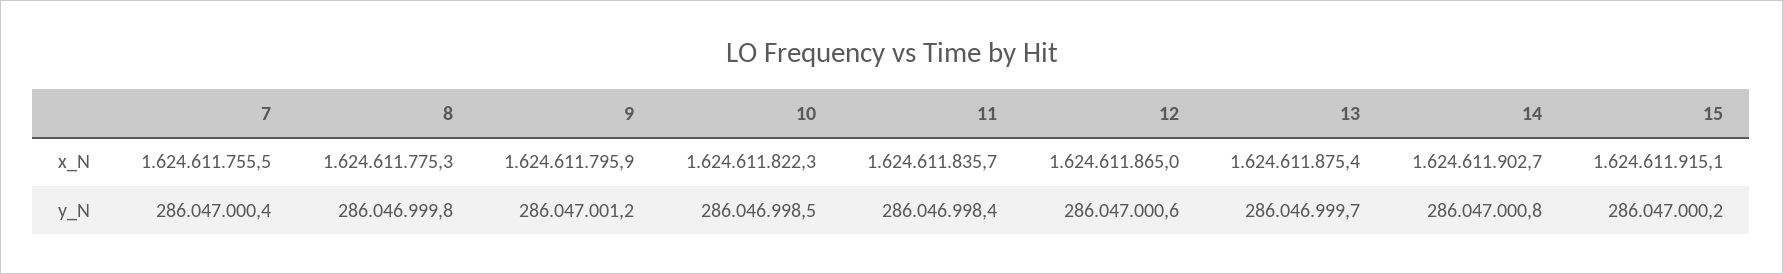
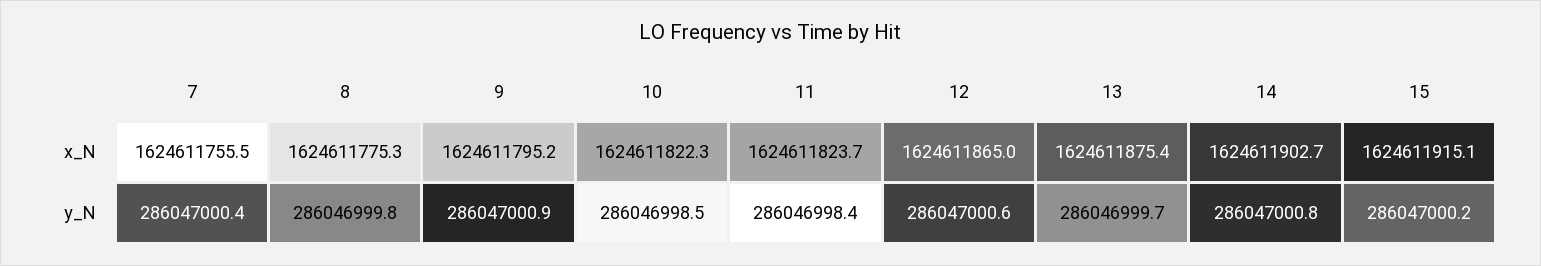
  {
    "7": {
      "x_N": 1624611755.5,
      "y_N": 286047000.4
    },
    "8": {
      "x_N": 1624611775.3,
      "y_N": 286046999.8
    },
    "9": {
-     "x_N": 1624611795.9,
+     "x_N": 1624611795.2,
-     "y_N": 286047001.2
+     "y_N": 286047000.9
    },
    "10": {
      "x_N": 1624611822.3,
      "y_N": 286046998.5
    },
    "11": {
-     "x_N": 1624611835.7,
+     "x_N": 1624611823.7,
      "y_N": 286046998.4
    },
    "12": {
      "x_N": 1624611865,
      "y_N": 286047000.6
    },
    "13": {
      "x_N": 1624611875.4,
      "y_N": 286046999.7
    },
    "14": {
      "x_N": 1624611902.7,
      "y_N": 286047000.8
    },
    "15": {
      "x_N": 1624611915.1,
      "y_N": 286047000.2
    }
  }

